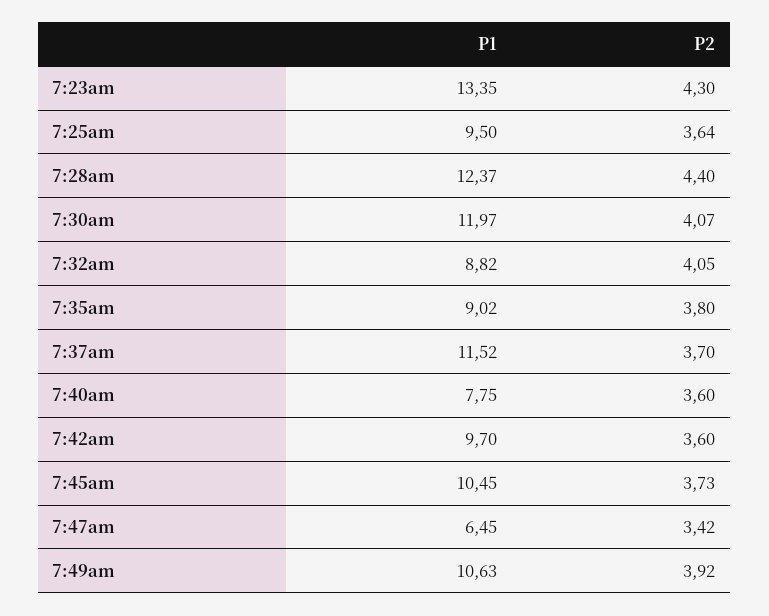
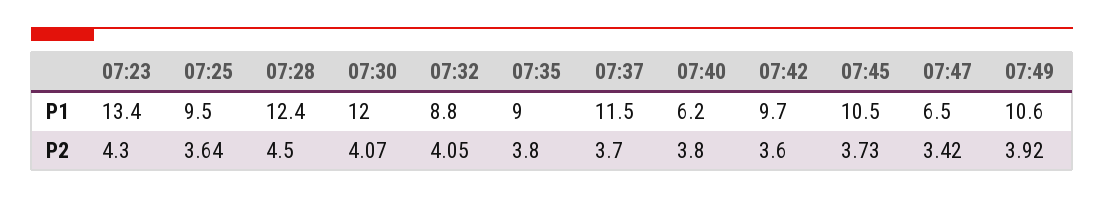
  {
    "P1": {
      "7:23am": 13.35,
      "7:25am": 9.5,
      "7:28am": 12.37,
      "7:30am": 11.97,
      "7:32am": 8.82,
      "7:35am": 9.02,
      "7:37am": 11.52,
-     "7:40am": 7.75,
+     "7:40am": 6.2,
      "7:42am": 9.7,
      "7:45am": 10.45,
      "7:47am": 6.45,
      "7:49am": 10.63
    },
    "P2": {
      "7:23am": 4.3,
      "7:25am": 3.64,
-     "7:28am": 4.4,
+     "7:28am": 4.5,
      "7:30am": 4.07,
      "7:32am": 4.05,
      "7:35am": 3.8,
      "7:37am": 3.7,
-     "7:40am": 3.6,
+     "7:40am": 3.8,
      "7:42am": 3.6,
      "7:45am": 3.73,
      "7:47am": 3.42,
      "7:49am": 3.92
    }
  }

